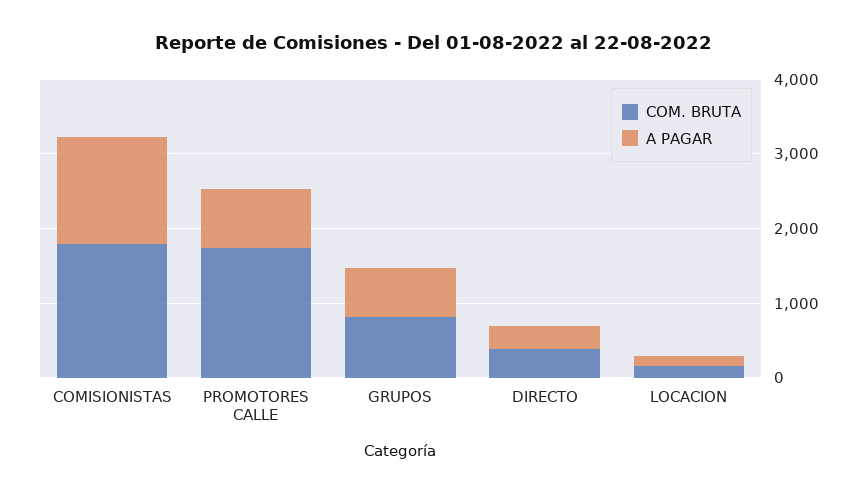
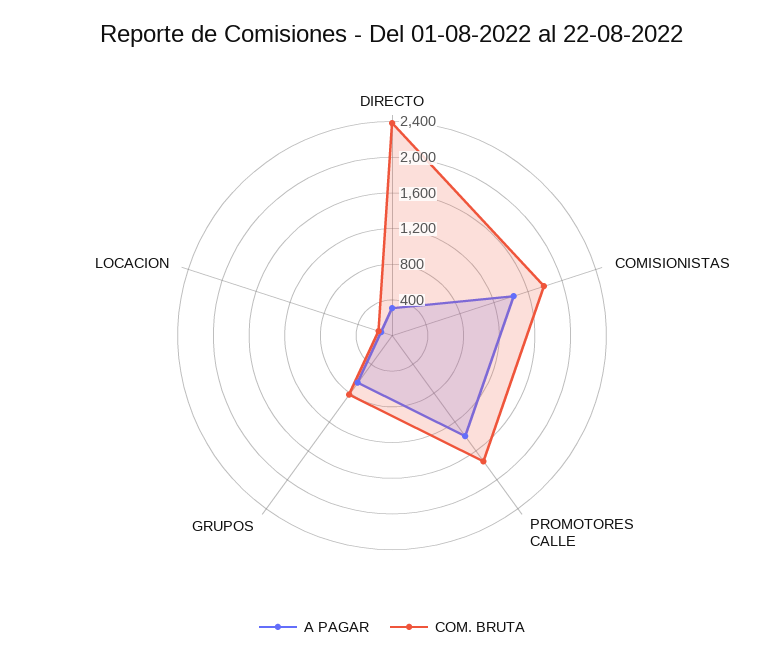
  {
    "COM. BRUTA": {
      "COMISIONISTAS": 1800,
      "PROMOTORES CALLE": 1700,
      "GRUPOS": 800,
-     "DIRECTO": 400,
+     "DIRECTO": 2400,
      "LOCACION": 200
    },
    "A PAGAR": {
      "COMISIONISTAS": 1400,
-     "PROMOTORES CALLE": 800,
+     "PROMOTORES CALLE": 1400,
      "GRUPOS": 700,
      "DIRECTO": 300,
      "LOCACION": 100
    }
  }

